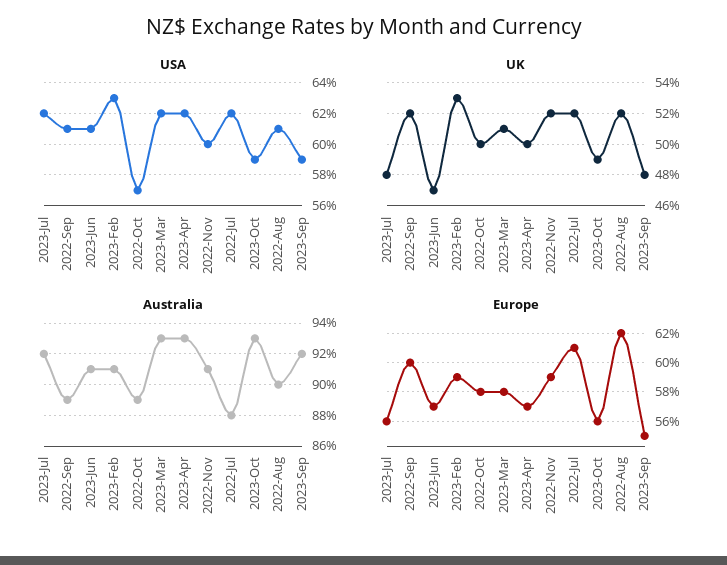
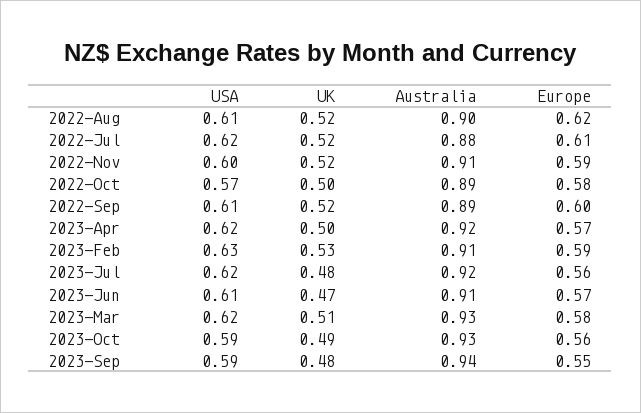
  {
    "USA": {
      "2023-Jul": 0.62,
      "2022-Sep": 0.61,
      "2023-Jun": 0.61,
      "2023-Feb": 0.63,
      "2022-Oct": 0.57,
      "2023-Mar": 0.62,
      "2023-Apr": 0.62,
      "2022-Nov": 0.6,
      "2022-Jul": 0.62,
      "2023-Oct": 0.59,
      "2022-Aug": 0.61,
      "2023-Sep": 0.59
    },
    "UK": {
      "2023-Jul": 0.48,
      "2022-Sep": 0.52,
      "2023-Jun": 0.47,
      "2023-Feb": 0.53,
      "2022-Oct": 0.5,
      "2023-Mar": 0.51,
      "2023-Apr": 0.5,
      "2022-Nov": 0.52,
      "2022-Jul": 0.52,
      "2023-Oct": 0.49,
      "2022-Aug": 0.52,
      "2023-Sep": 0.48
    },
    "Australia": {
      "2023-Jul": 0.92,
      "2022-Sep": 0.89,
      "2023-Jun": 0.91,
      "2023-Feb": 0.91,
      "2022-Oct": 0.89,
      "2023-Mar": 0.93,
-     "2023-Apr": 0.93,
+     "2023-Apr": 0.92,
      "2022-Nov": 0.91,
      "2022-Jul": 0.88,
      "2023-Oct": 0.93,
      "2022-Aug": 0.9,
-     "2023-Sep": 0.92
+     "2023-Sep": 0.94
    },
    "Europe": {
      "2023-Jul": 0.56,
      "2022-Sep": 0.6,
      "2023-Jun": 0.57,
      "2023-Feb": 0.59,
      "2022-Oct": 0.58,
      "2023-Mar": 0.58,
      "2023-Apr": 0.57,
      "2022-Nov": 0.59,
      "2022-Jul": 0.61,
      "2023-Oct": 0.56,
      "2022-Aug": 0.62,
      "2023-Sep": 0.55
    }
  }

